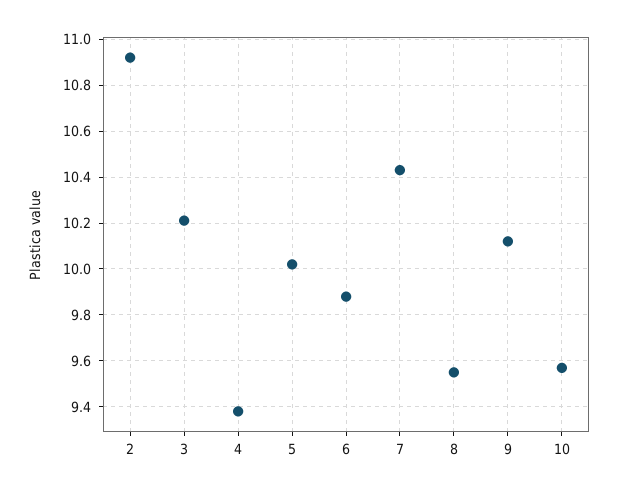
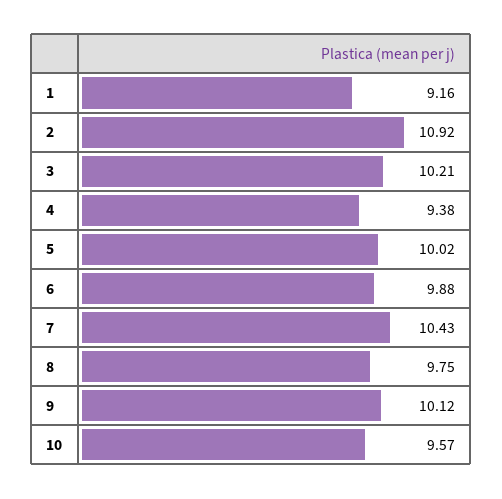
  {
    "2": 10.92,
    "3": 10.21,
    "4": 9.38,
    "5": 10.02,
    "6": 9.88,
    "7": 10.43,
-   "8": 9.55,
+   "8": 9.75,
    "9": 10.12,
-   "10": 9.57
+   "10": 9.57,
+   "1": 9.16
  }

